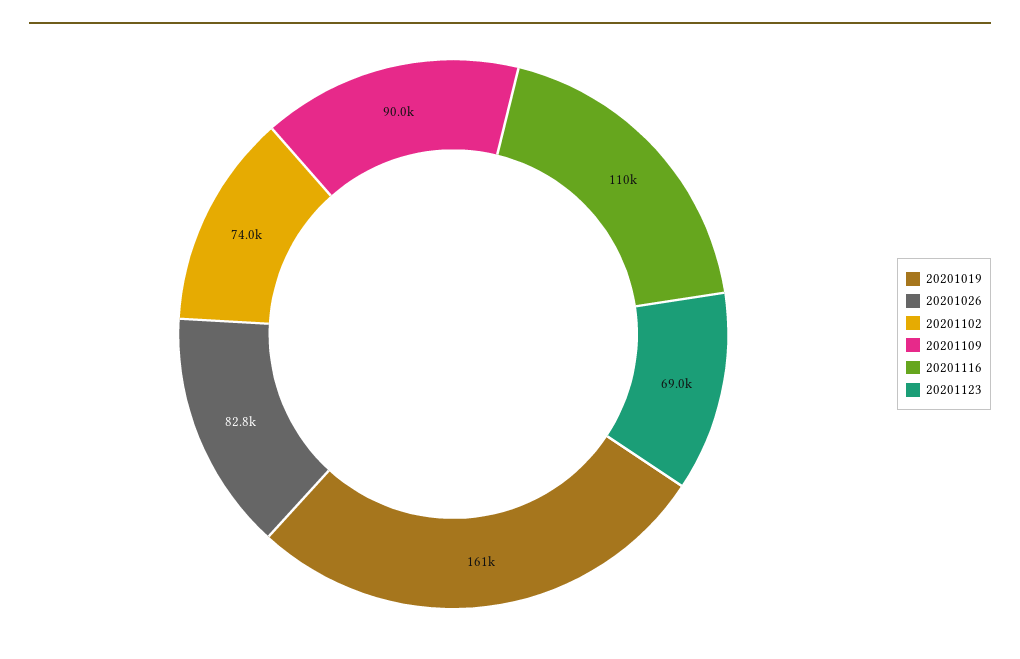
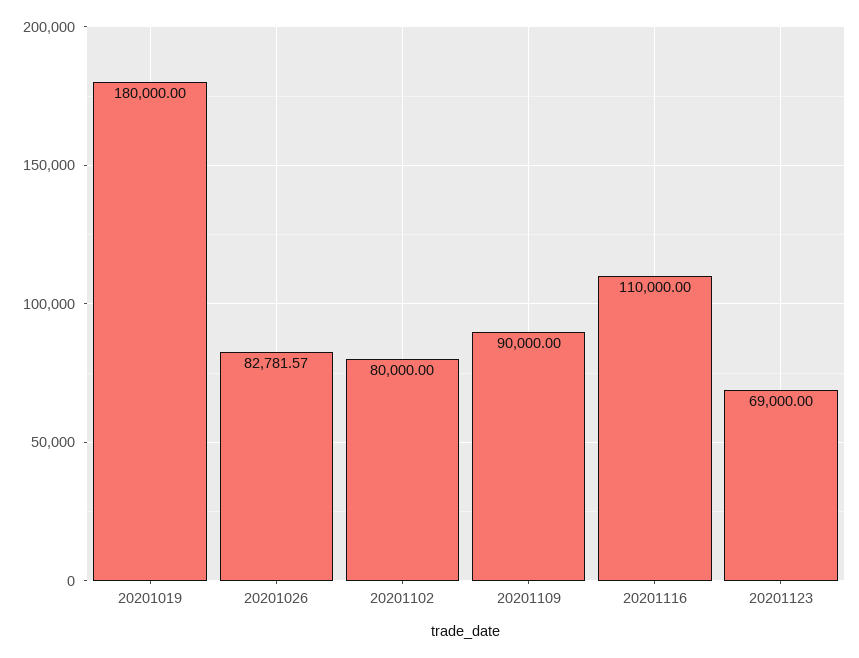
  {
-   "20201019": 161000,
+   "20201019": 180000,
    "20201026": 82781.57,
-   "20201102": 74000,
+   "20201102": 80000,
    "20201109": 90000,
    "20201116": 110000,
    "20201123": 69000
  }

